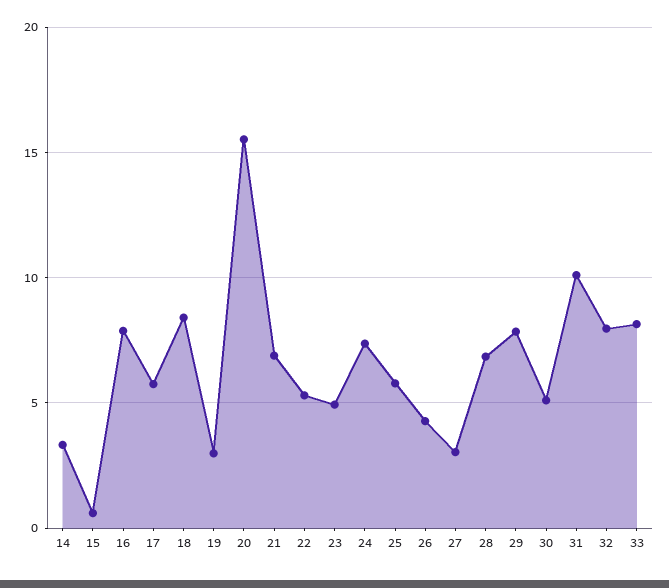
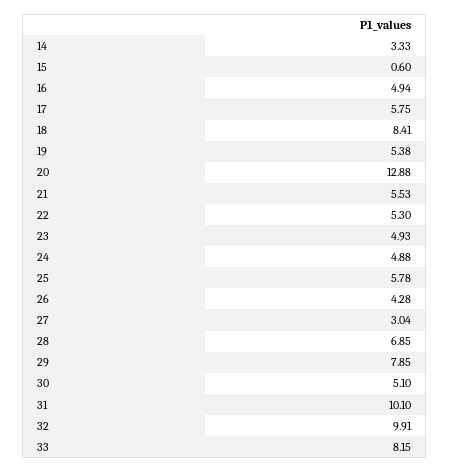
  {
    "14": 3.33,
    "15": 0.6,
-   "16": 8,
+   "16": 4.94,
    "17": 5.75,
    "18": 8.41,
-   "19": 3,
+   "19": 5.38,
-   "20": 15.5,
+   "20": 12.88,
-   "21": 7,
+   "21": 5.53,
    "22": 5.3,
    "23": 4.93,
-   "24": 7.5,
+   "24": 4.88,
    "25": 5.78,
    "26": 4.28,
    "27": 3.04,
    "28": 6.85,
    "29": 7.85,
    "30": 5.1,
    "31": 10.1,
-   "32": 8,
+   "32": 9.91,
    "33": 8.15
  }

